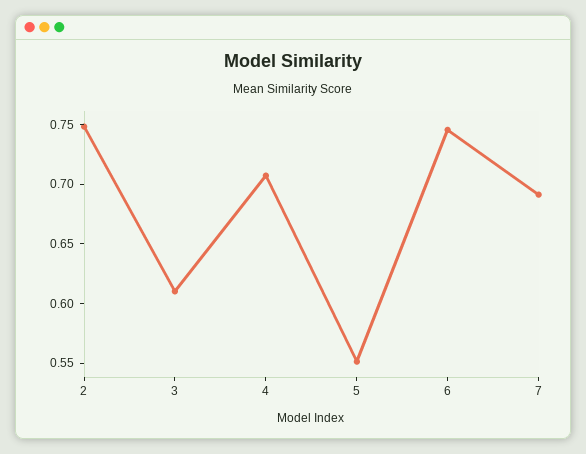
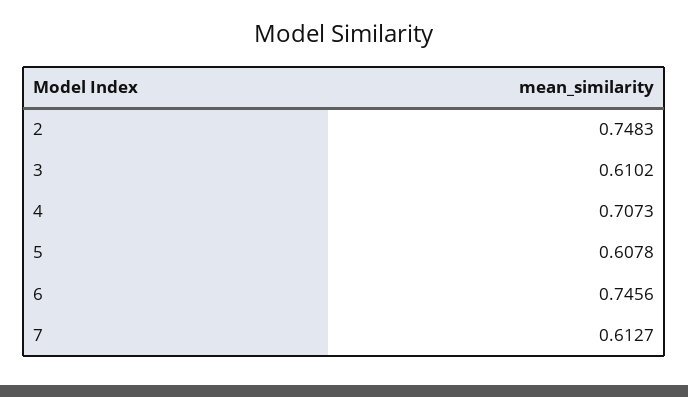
  {
    "2": 0.7483,
    "3": 0.6102,
    "4": 0.7073,
-   "5": 0.55,
+   "5": 0.6078,
    "6": 0.7456,
-   "7": 0.69
+   "7": 0.6127
  }

